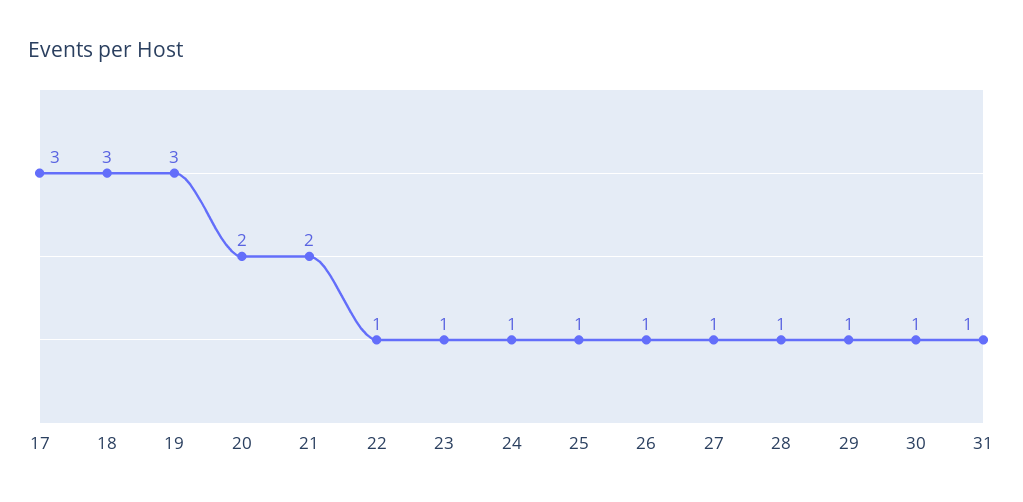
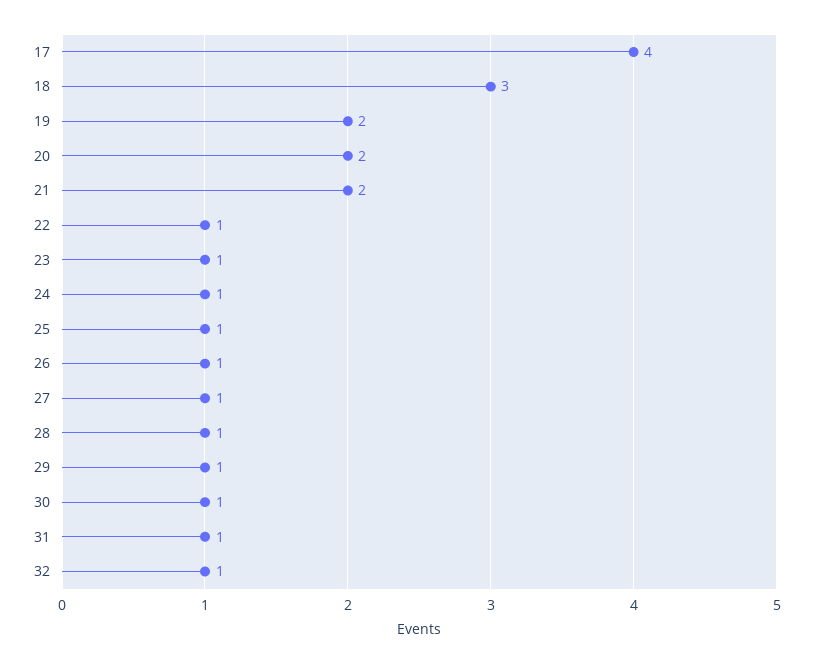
  {
-   "17": 3,
+   "17": 4,
    "18": 3,
-   "19": 3,
+   "19": 2,
    "20": 2,
    "21": 2,
    "22": 1,
    "23": 1,
    "24": 1,
    "25": 1,
    "26": 1,
    "27": 1,
    "28": 1,
    "29": 1,
    "30": 1,
-   "31": 1
+   "31": 1,
+   "32": 1
  }

